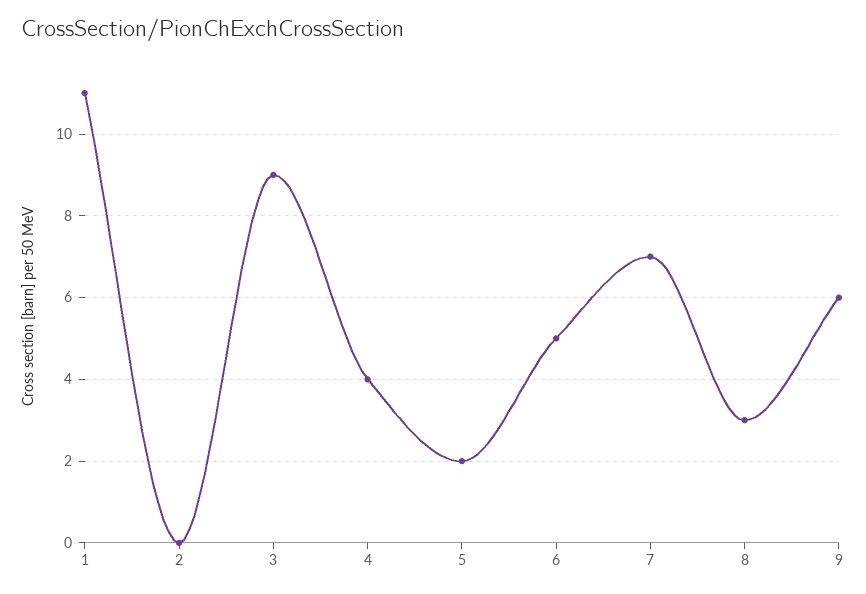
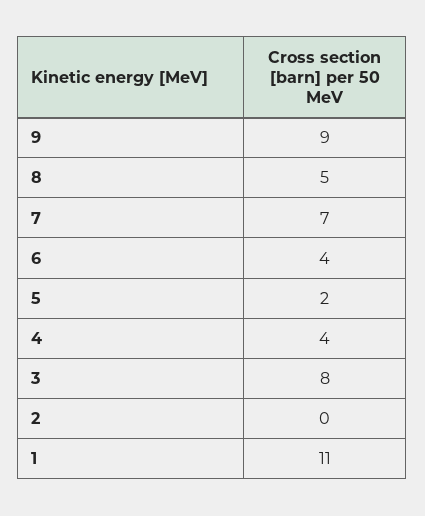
  {
    "1": 11,
    "2": 0,
-   "3": 9,
+   "3": 8,
    "4": 4,
    "5": 2,
-   "6": 5,
+   "6": 4,
    "7": 7,
-   "8": 3,
+   "8": 5,
-   "9": 6
+   "9": 9
  }

